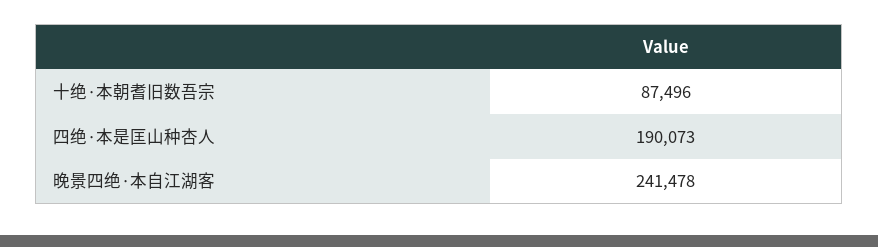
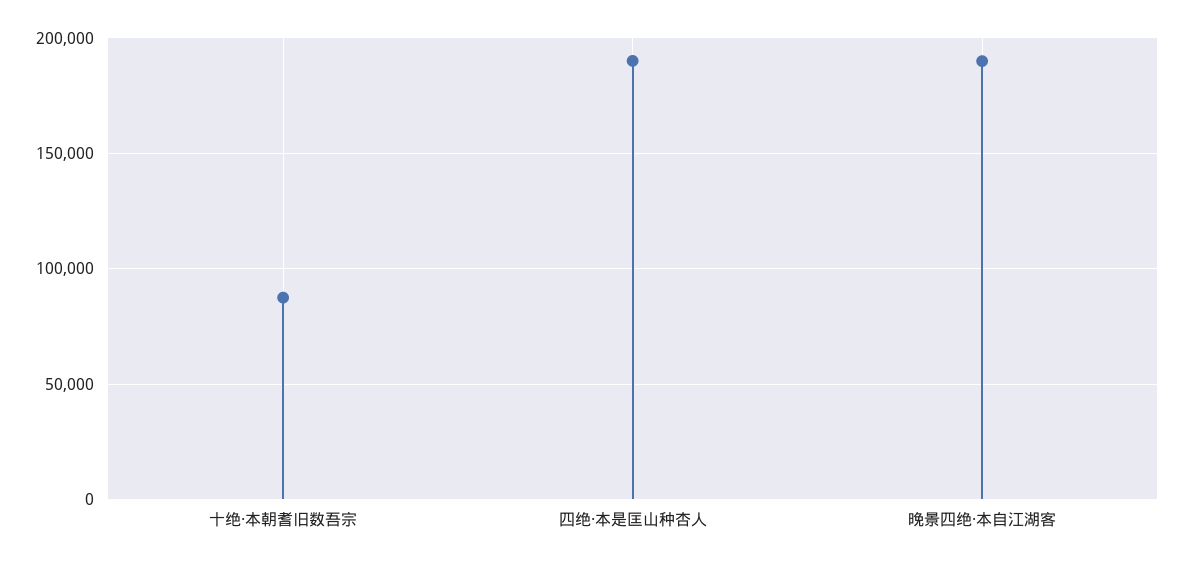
  {
    "十绝·本朝耆旧数吾宗": 87496,
    "四绝·本是匡山种杏人": 190073,
-   "晚景四绝·本自江湖客": 241478
+   "晚景四绝·本自江湖客": 190000
  }

